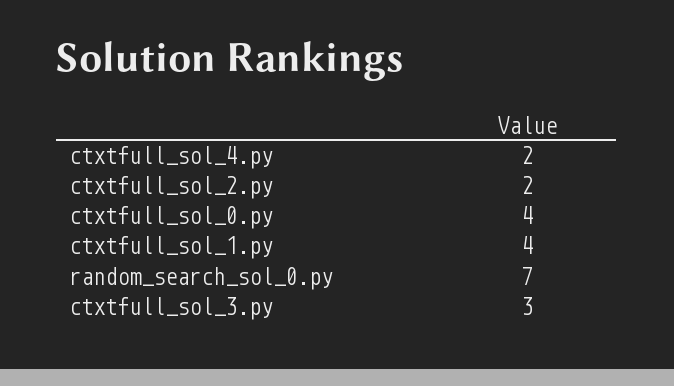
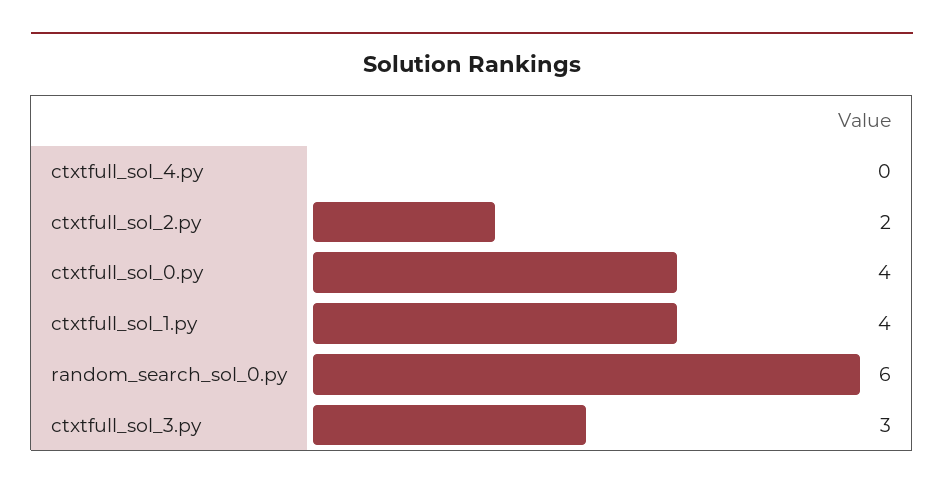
  {
-   "ctxtfull_sol_4.py": 2,
+   "ctxtfull_sol_4.py": 0,
    "ctxtfull_sol_2.py": 2,
    "ctxtfull_sol_0.py": 4,
    "ctxtfull_sol_1.py": 4,
-   "random_search_sol_0.py": 7,
+   "random_search_sol_0.py": 6,
    "ctxtfull_sol_3.py": 3
  }

